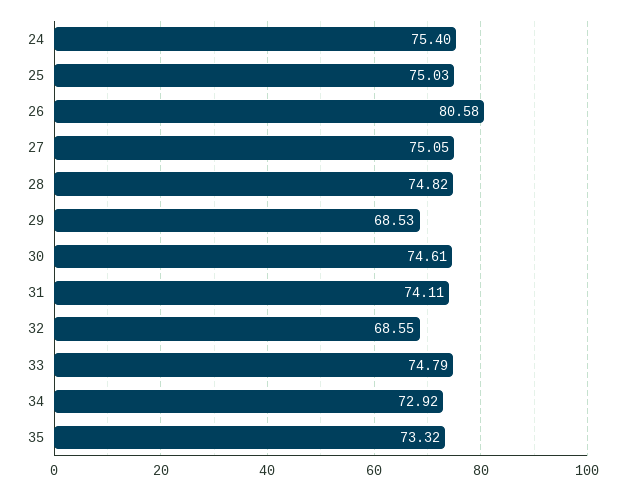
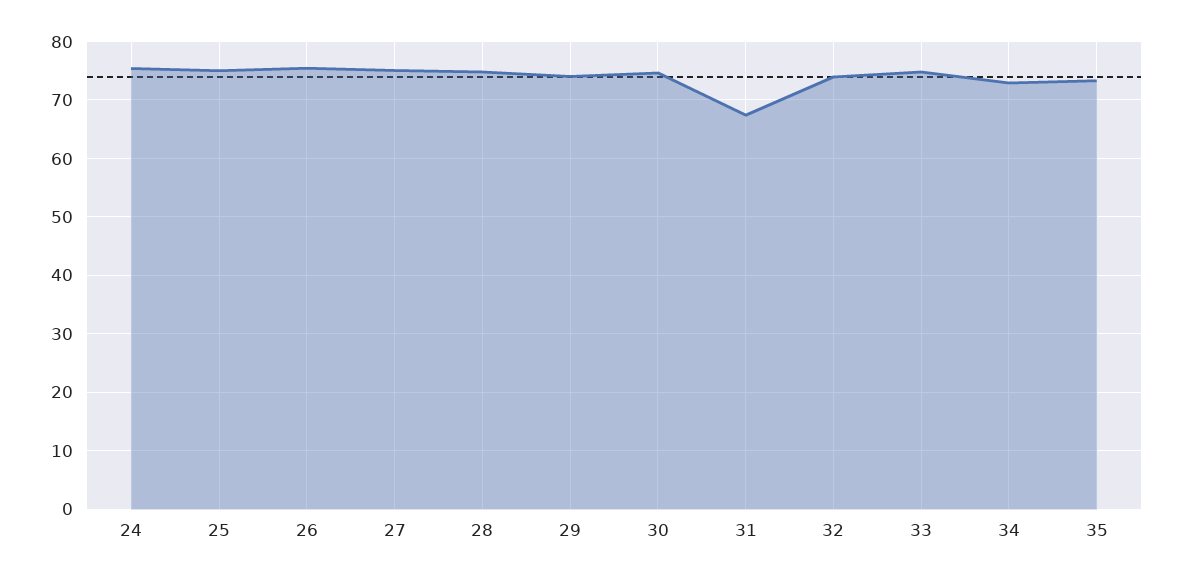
  {
    "24": 75.4,
    "25": 75.03,
-   "26": 80.58,
+   "26": 76,
    "27": 75.05,
    "28": 74.82,
-   "29": 68.53,
+   "29": 74,
    "30": 74.61,
-   "31": 74.11,
+   "31": 68,
-   "32": 68.55,
+   "32": 74,
    "33": 74.79,
    "34": 72.92,
    "35": 73.32
  }

